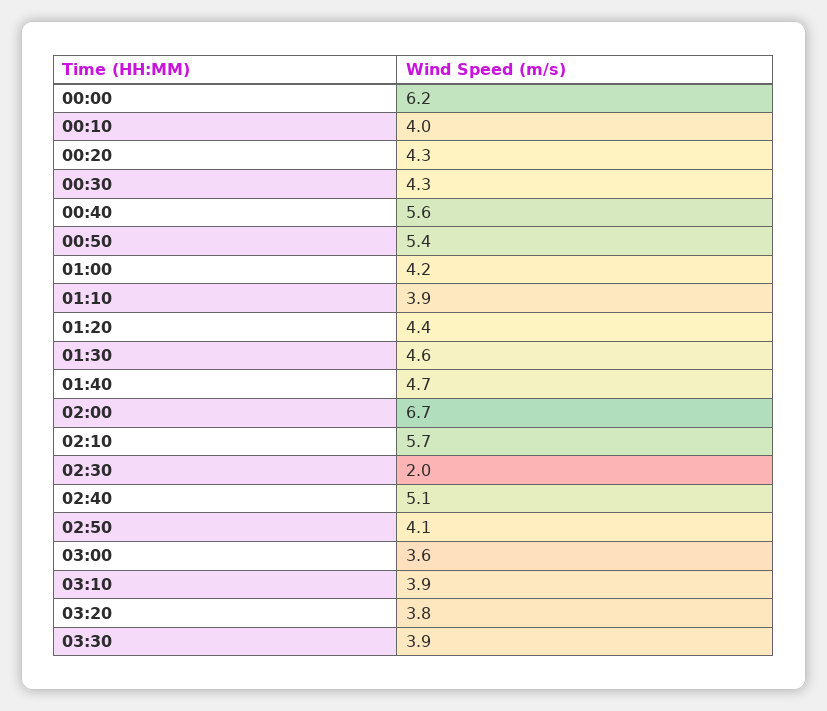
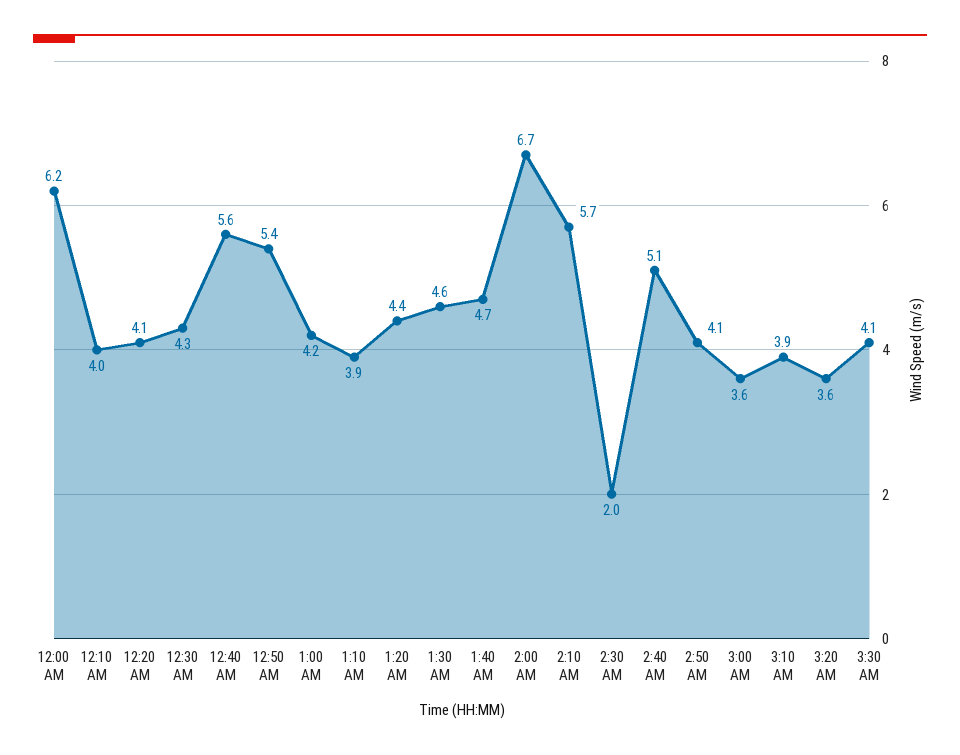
  {
    "00:00": 6.2,
    "00:10": 4,
-   "00:20": 4.3,
+   "00:20": 4.1,
    "00:30": 4.3,
    "00:40": 5.6,
    "00:50": 5.4,
    "01:00": 4.2,
    "01:10": 3.9,
    "01:20": 4.4,
    "01:30": 4.6,
    "01:40": 4.7,
    "02:00": 6.7,
    "02:10": 5.7,
    "02:30": 2,
    "02:40": 5.1,
    "02:50": 4.1,
    "03:00": 3.6,
    "03:10": 3.9,
-   "03:20": 3.8,
+   "03:20": 3.6,
-   "03:30": 3.9
+   "03:30": 4.1
  }

